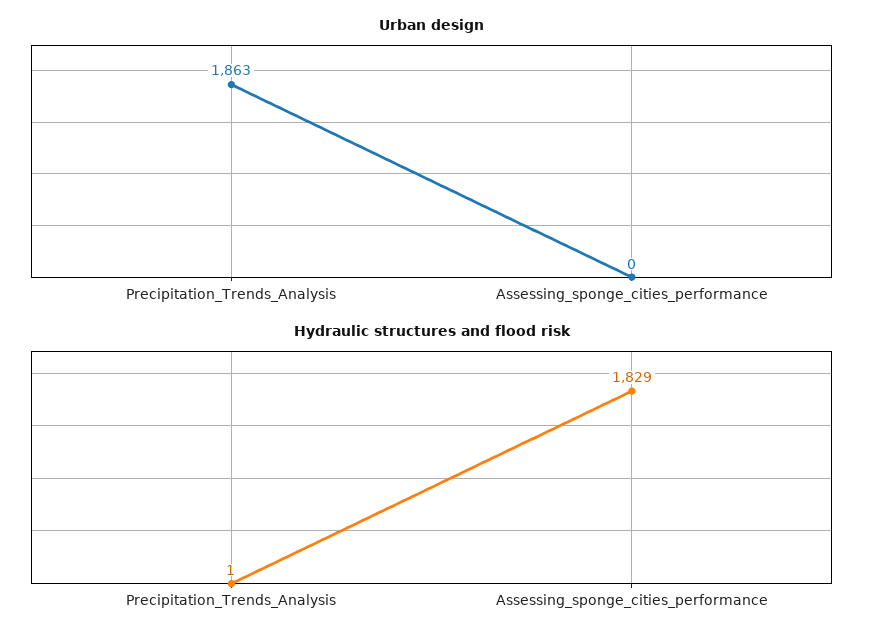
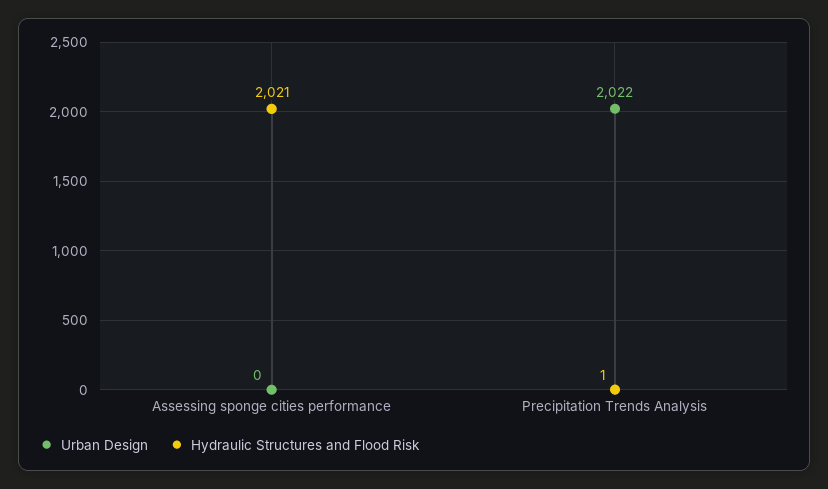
  {
    "Urban design": {
-     "Precipitation_Trends_Analysis": 1863,
+     "Precipitation_Trends_Analysis": 2022,
      "Assessing_sponge_cities_performance": 0
    },
    "Hydraulic structures and flood risk": {
      "Precipitation_Trends_Analysis": 1,
-     "Assessing_sponge_cities_performance": 1829
+     "Assessing_sponge_cities_performance": 2021
    }
  }

